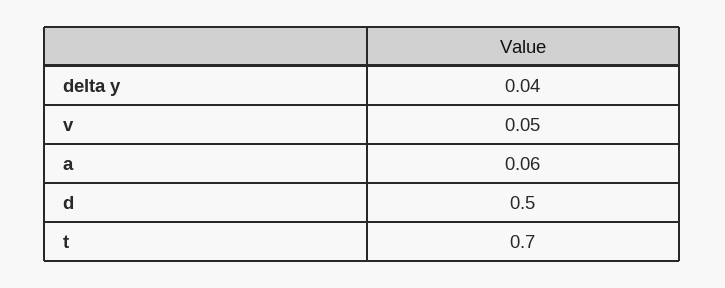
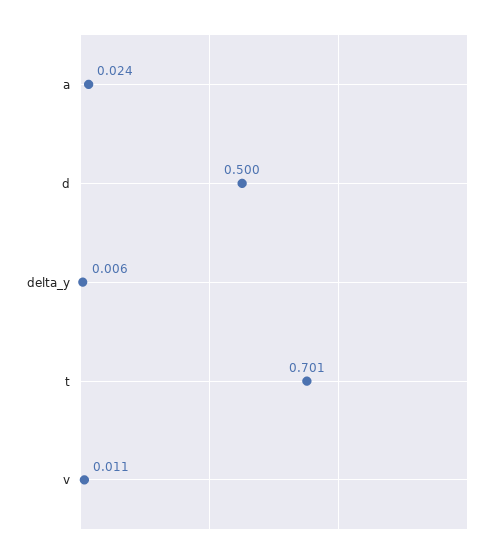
  {
-   "delta y": 0.04,
+   "delta y": 0.006,
-   "v": 0.05,
+   "v": 0.011,
-   "a": 0.06,
+   "a": 0.024,
    "d": 0.5,
    "t": 0.701
  }

